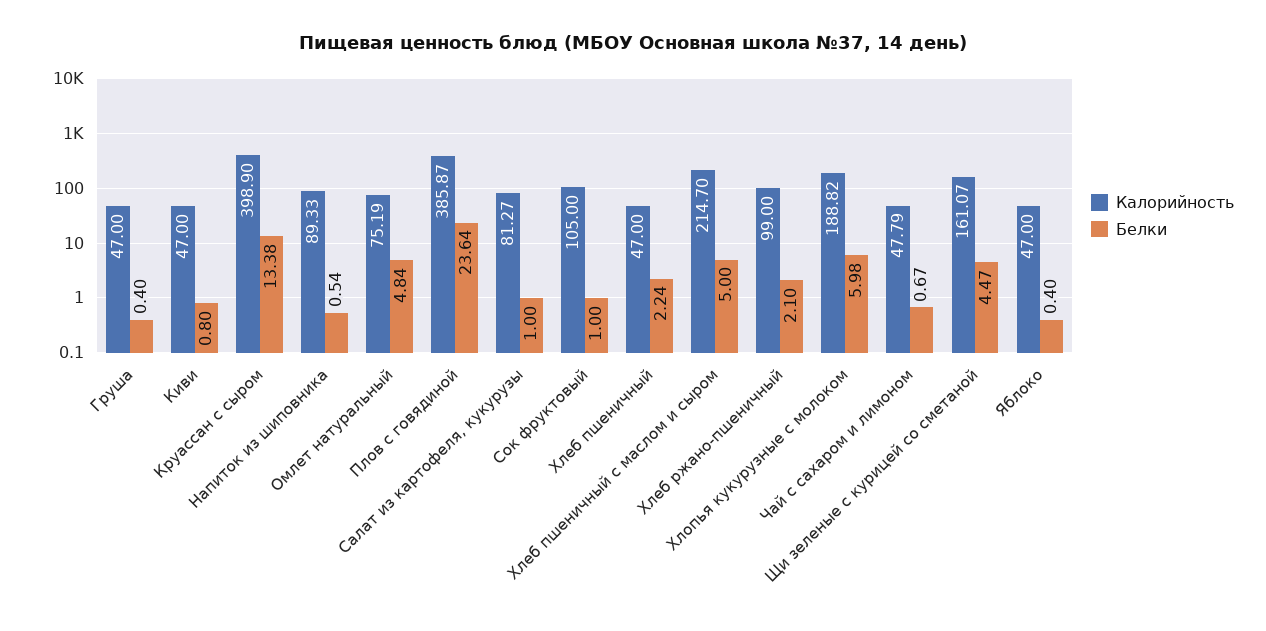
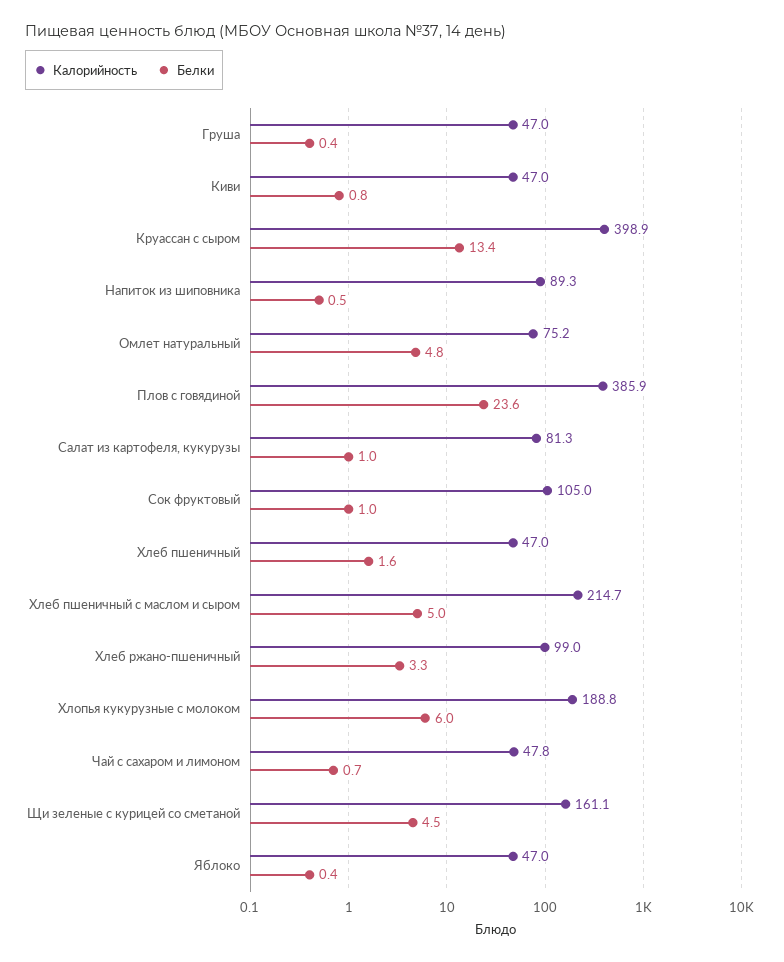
  {
    "Калорийность": {
      "Груша": 47,
      "Киви": 47,
      "Круассан с сыром": 398.9,
      "Напиток из шиповника": 89.33,
      "Омлет натуральный": 75.19,
      "Плов с говядиной": 385.87,
      "Салат из картофеля, кукурузы": 81.27,
      "Сок фруктовый": 105,
      "Хлеб пшеничный": 47,
      "Хлеб пшеничный с маслом и сыром": 214.7,
      "Хлеб ржано-пшеничный": 99,
      "Хлопья кукурузные с молоком": 188.82,
      "Чай с сахаром и лимоном": 47.79,
      "Щи зеленые с курицей со сметаной": 161.07,
      "Яблоко": 47
    },
    "Белки": {
      "Груша": 0.4,
      "Киви": 0.8,
      "Круассан с сыром": 13.38,
      "Напиток из шиповника": 0.54,
      "Омлет натуральный": 4.84,
      "Плов с говядиной": 23.64,
      "Салат из картофеля, кукурузы": 1,
      "Сок фруктовый": 1,
-     "Хлеб пшеничный": 2.24,
+     "Хлеб пшеничный": 1.6,
      "Хлеб пшеничный с маслом и сыром": 5,
-     "Хлеб ржано-пшеничный": 2.1,
+     "Хлеб ржано-пшеничный": 3.3,
      "Хлопья кукурузные с молоком": 5.98,
      "Чай с сахаром и лимоном": 0.67,
      "Щи зеленые с курицей со сметаной": 4.47,
      "Яблоко": 0.4
    }
  }

